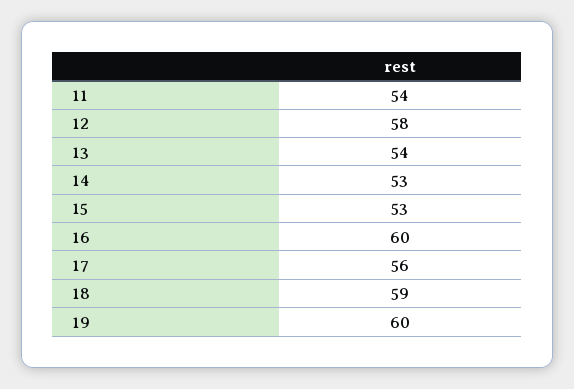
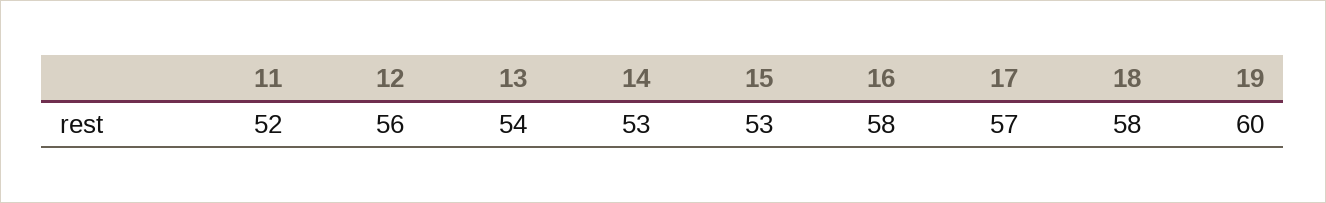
  {
-   "11": 54,
+   "11": 52,
-   "12": 58,
+   "12": 56,
    "13": 54,
    "14": 53,
    "15": 53,
-   "16": 60,
+   "16": 58,
-   "17": 56,
+   "17": 57,
-   "18": 59,
+   "18": 58,
    "19": 60
  }

